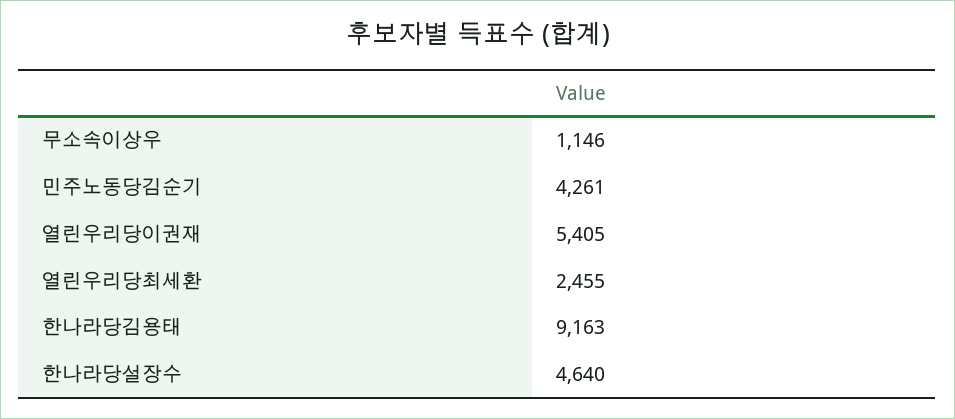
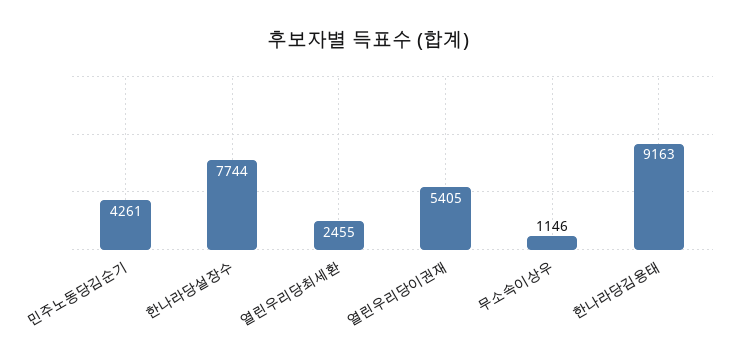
  {
    "무소속이상우": 1146,
    "민주노동당김순기": 4261,
    "열린우리당이권재": 5405,
    "열린우리당최세환": 2455,
    "한나라당김용태": 9163,
-   "한나라당설장수": 4640
+   "한나라당설장수": 7744
  }

